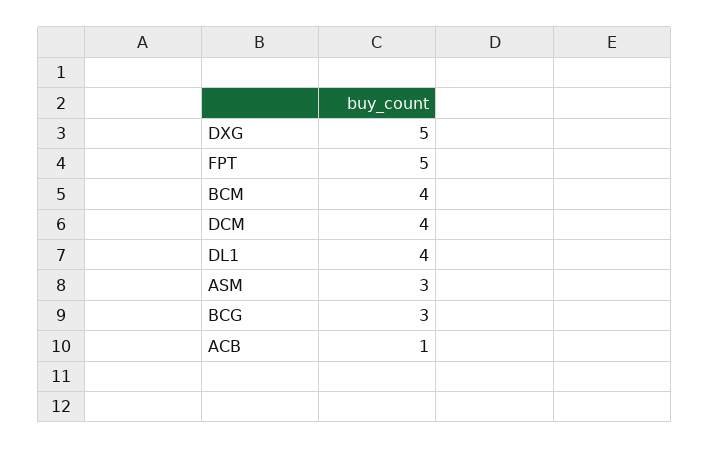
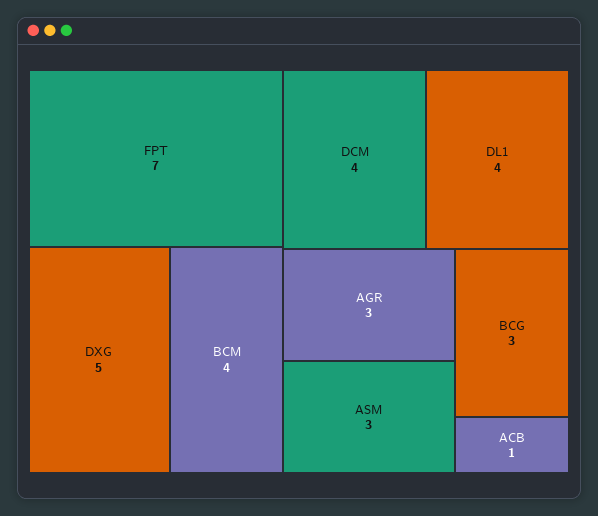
  {
    "DXG": 5,
-   "FPT": 5,
+   "FPT": 7,
    "BCM": 4,
    "DCM": 4,
    "DL1": 4,
    "ASM": 3,
    "BCG": 3,
-   "ACB": 1
+   "ACB": 1,
+   "AGR": 3
  }

